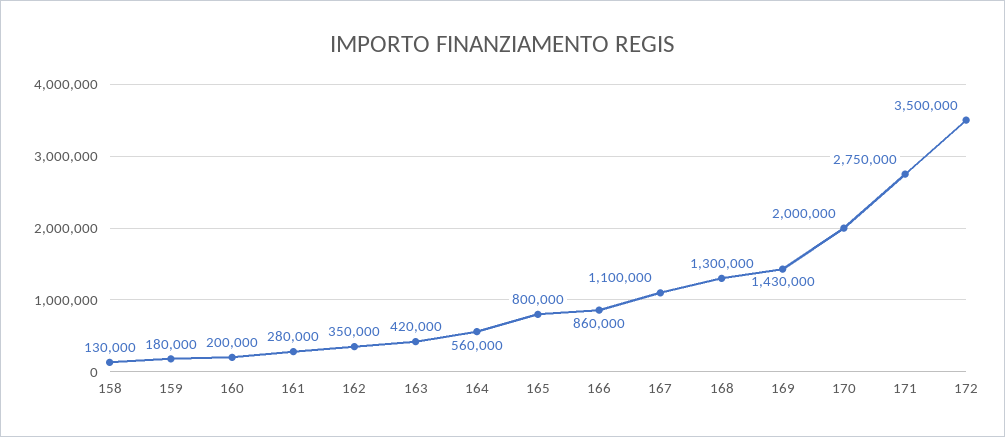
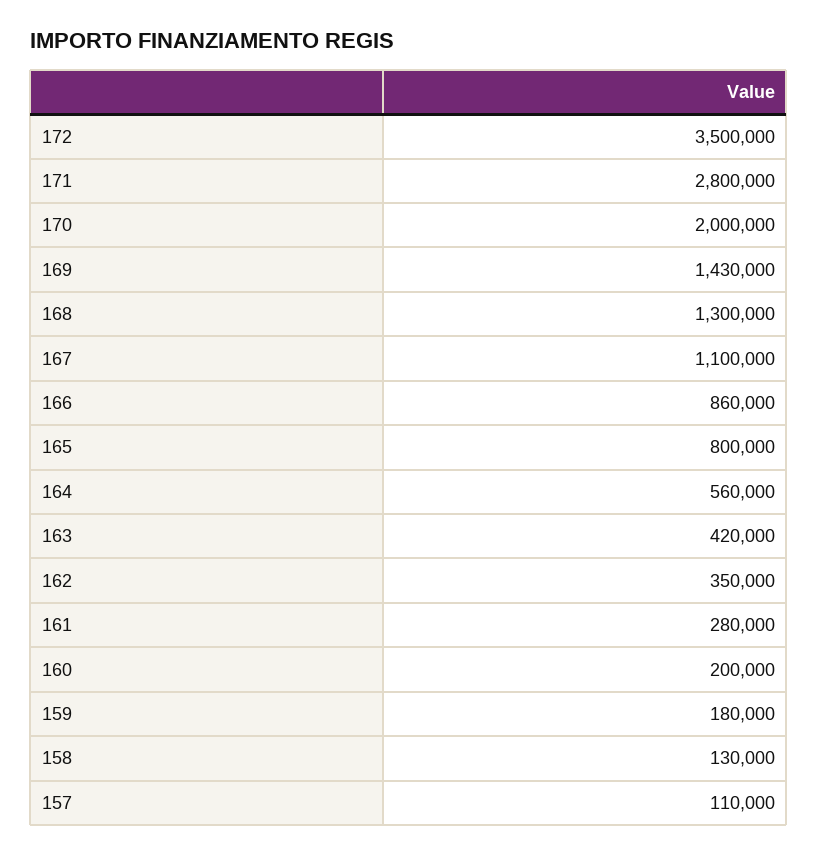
  {
    "158": 130000,
    "159": 180000,
    "160": 200000,
    "161": 280000,
    "162": 350000,
    "163": 420000,
    "164": 560000,
    "165": 800000,
    "166": 860000,
    "167": 1100000,
    "168": 1300000,
    "169": 1430000,
    "170": 2000000,
-   "171": 2750000,
+   "171": 2800000,
-   "172": 3500000
+   "172": 3500000,
+   "157": 110000
  }

